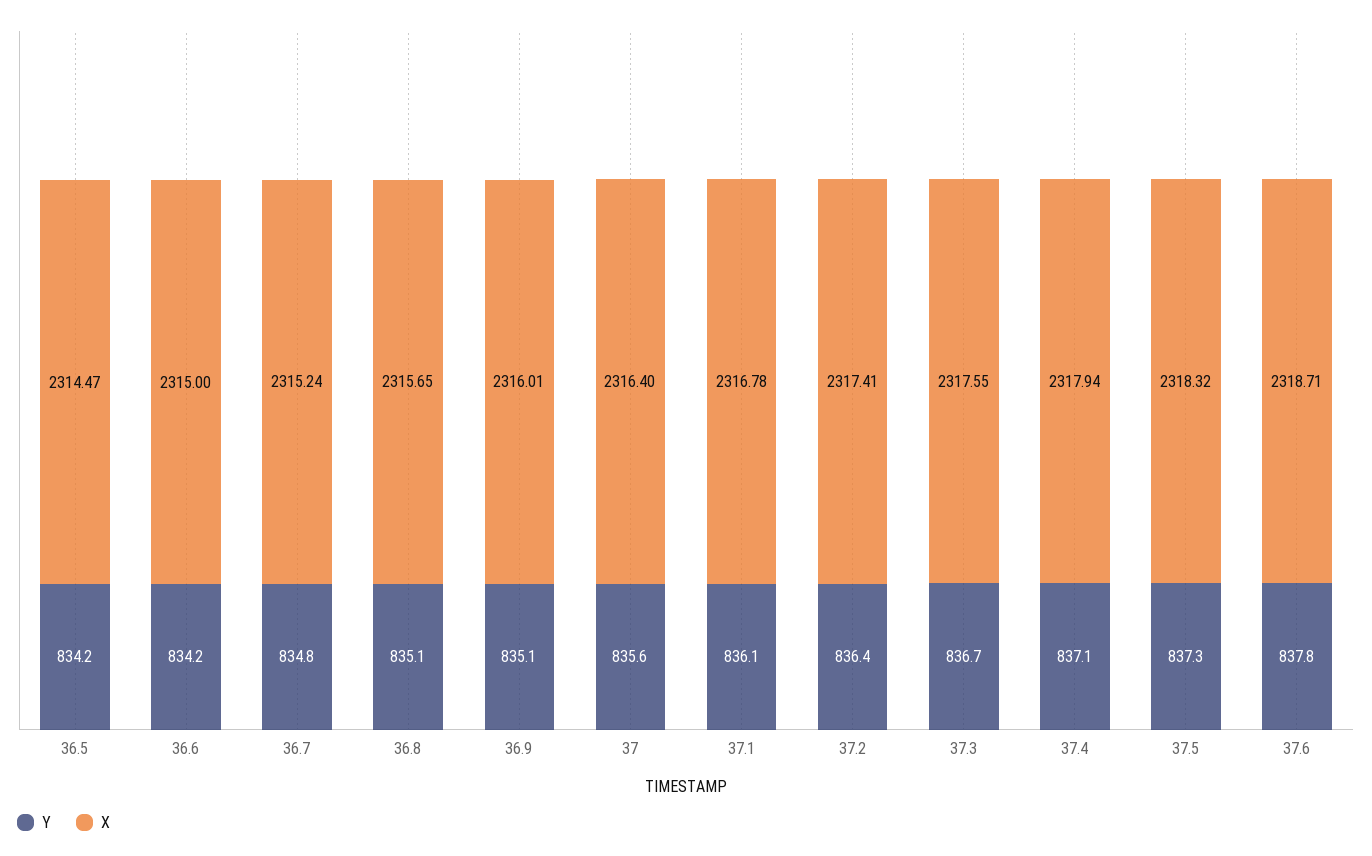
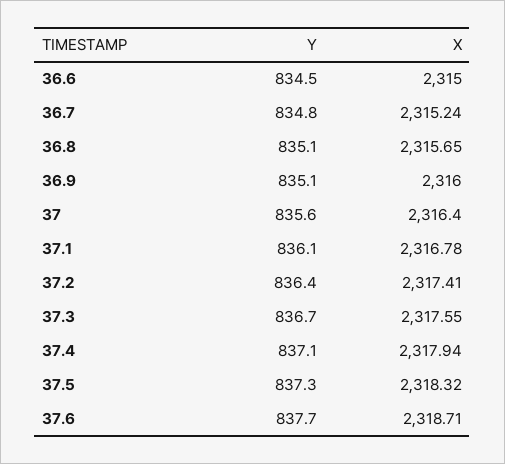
  {
    "Y": {
-     "36.5": 834.2,
-     "36.6": 834.2,
+     "36.6": 834.5,
      "36.7": 834.8,
      "36.8": 835.1,
      "36.9": 835.1,
      "37": 835.6,
      "37.1": 836.1,
      "37.2": 836.4,
      "37.3": 836.7,
      "37.4": 837.1,
      "37.5": 837.3,
-     "37.6": 837.8
+     "37.6": 837.7
    },
    "X": {
-     "36.5": 2314.47,
      "36.6": 2315,
      "36.7": 2315.24,
      "36.8": 2315.65,
-     "36.9": 2316.01,
+     "36.9": 2316,
      "37": 2316.4,
      "37.1": 2316.78,
      "37.2": 2317.41,
      "37.3": 2317.55,
      "37.4": 2317.94,
      "37.5": 2318.32,
      "37.6": 2318.71
    }
  }

